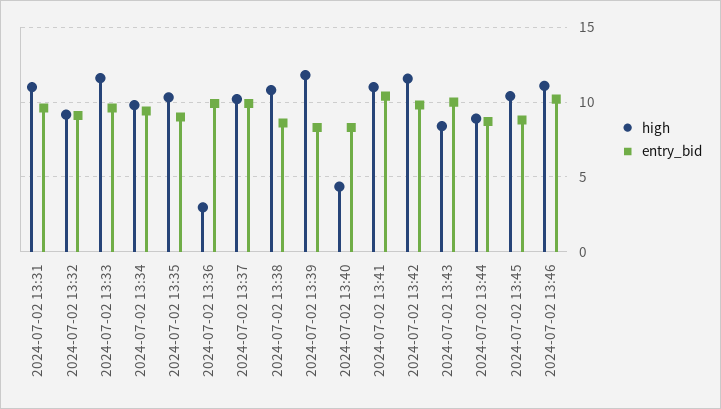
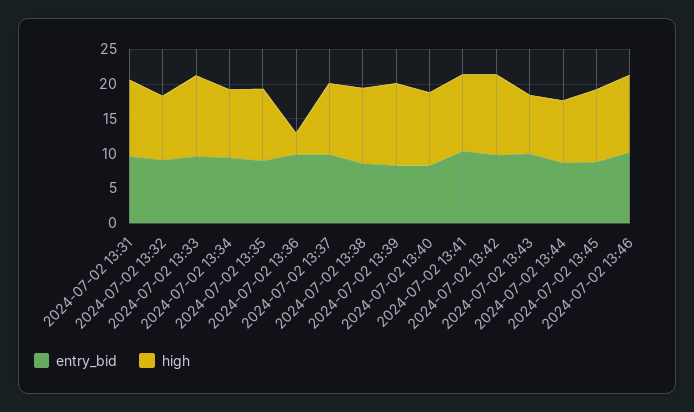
  {
    "high": {
      "2024-07-02 13:31": 11,
      "2024-07-02 13:32": 9,
      "2024-07-02 13:33": 11.5,
      "2024-07-02 13:34": 10,
      "2024-07-02 13:35": 10.5,
      "2024-07-02 13:36": 3,
      "2024-07-02 13:37": 10,
      "2024-07-02 13:38": 11,
      "2024-07-02 13:39": 12,
-     "2024-07-02 13:40": 4.5,
+     "2024-07-02 13:40": 10,
      "2024-07-02 13:41": 11,
      "2024-07-02 13:42": 11.5,
      "2024-07-02 13:43": 8.5,
      "2024-07-02 13:44": 9,
      "2024-07-02 13:45": 10.5,
      "2024-07-02 13:46": 11
    },
    "entry_bid": {
      "2024-07-02 13:31": 9.5,
      "2024-07-02 13:32": 9,
      "2024-07-02 13:33": 9.5,
      "2024-07-02 13:34": 9.5,
      "2024-07-02 13:35": 9,
      "2024-07-02 13:36": 10,
      "2024-07-02 13:37": 10,
      "2024-07-02 13:38": 8.5,
      "2024-07-02 13:39": 8.5,
      "2024-07-02 13:40": 8.5,
      "2024-07-02 13:41": 10.5,
      "2024-07-02 13:42": 10,
      "2024-07-02 13:43": 10,
      "2024-07-02 13:44": 8.5,
      "2024-07-02 13:45": 9,
      "2024-07-02 13:46": 10
    }
  }

